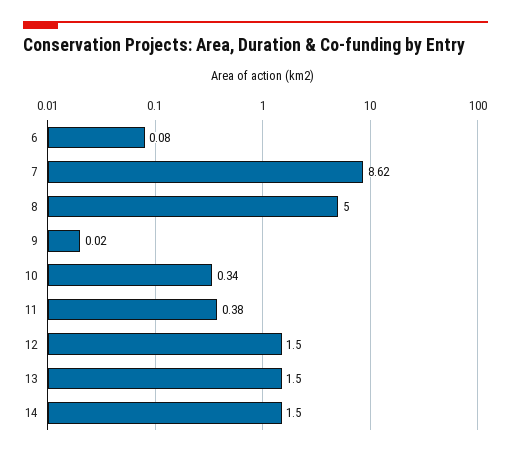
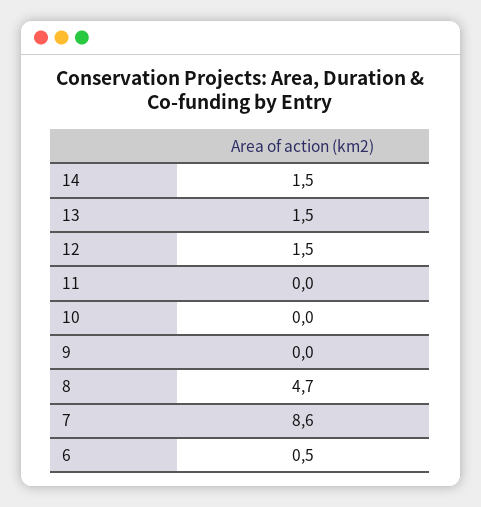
  {
-   "6": 0.08,
+   "6": 0.5,
    "7": 8.62,
-   "8": 5,
+   "8": 4.7,
    "9": 0.02,
-   "10": 0.34,
+   "10": 0,
-   "11": 0.38,
+   "11": 0,
    "12": 1.5,
    "13": 1.5,
    "14": 1.5
  }

